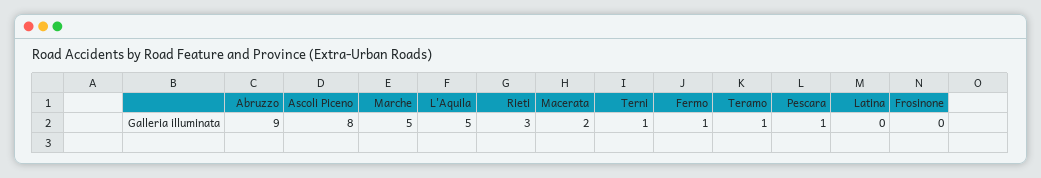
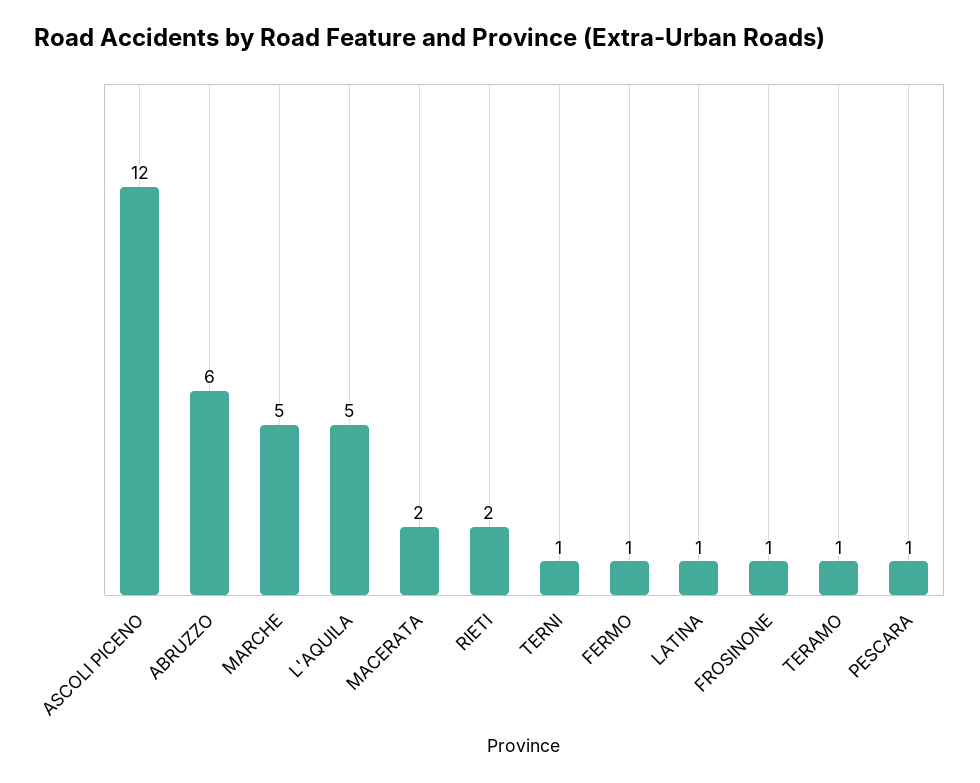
  {
-   "Abruzzo": 9,
+   "Abruzzo": 6,
-   "Ascoli Piceno": 8,
+   "Ascoli Piceno": 12,
    "Marche": 5,
    "L'Aquila": 5,
-   "Rieti": 3,
+   "Rieti": 2,
    "Macerata": 2,
    "Terni": 1,
    "Fermo": 1,
    "Teramo": 1,
    "Pescara": 1,
-   "Latina": 0,
+   "Latina": 1,
-   "Frosinone": 0
+   "Frosinone": 1
  }

